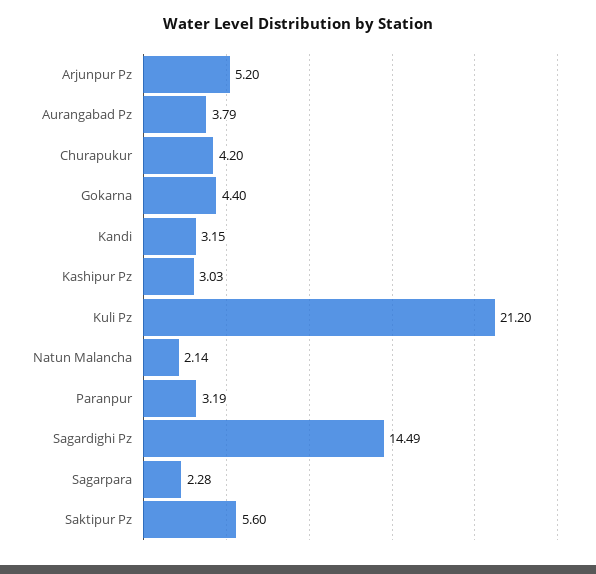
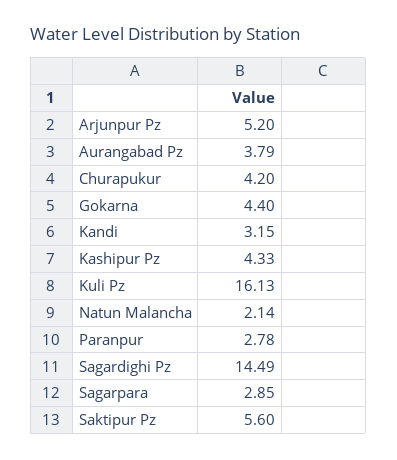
  {
    "Arjunpur Pz": 5.2,
    "Aurangabad Pz": 3.79,
    "Churapukur": 4.2,
    "Gokarna": 4.4,
    "Kandi": 3.15,
-   "Kashipur Pz": 3.03,
+   "Kashipur Pz": 4.33,
-   "Kuli Pz": 21.2,
+   "Kuli Pz": 16.13,
    "Natun Malancha": 2.14,
-   "Paranpur": 3.19,
+   "Paranpur": 2.78,
    "Sagardighi Pz": 14.49,
-   "Sagarpara": 2.28,
+   "Sagarpara": 2.85,
    "Saktipur Pz": 5.6
  }

